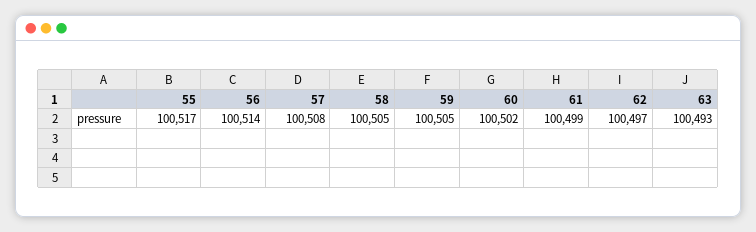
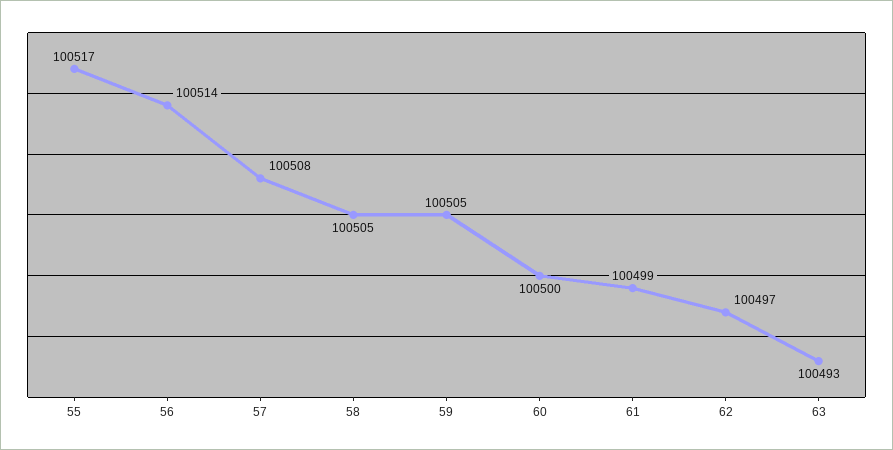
  {
    "55": 100517,
    "56": 100514,
    "57": 100508,
    "58": 100505,
    "59": 100505,
-   "60": 100502,
+   "60": 100500,
    "61": 100499,
    "62": 100497,
    "63": 100493
  }

